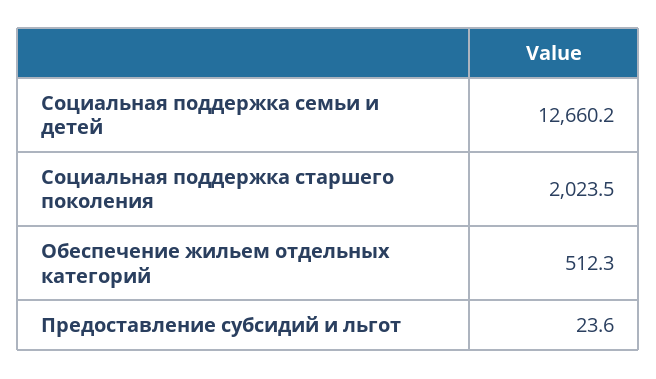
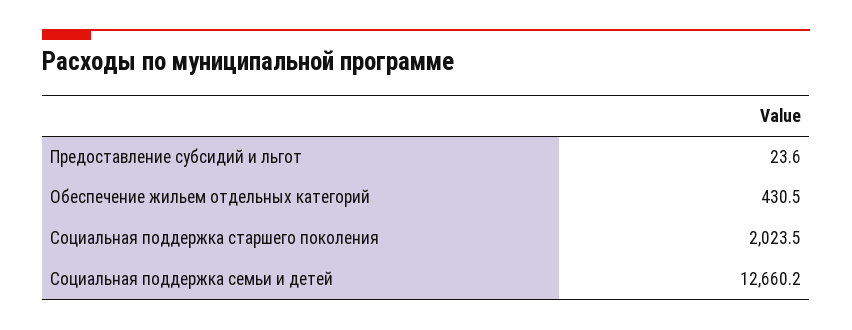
  {
    "Социальная поддержка семьи и детей": 12660.2,
    "Социальная поддержка старшего поколения": 2023.5,
-   "Обеспечение жильем отдельных категорий": 512.3,
+   "Обеспечение жильем отдельных категорий": 430.5,
    "Предоставление субсидий и льгот": 23.6
  }

